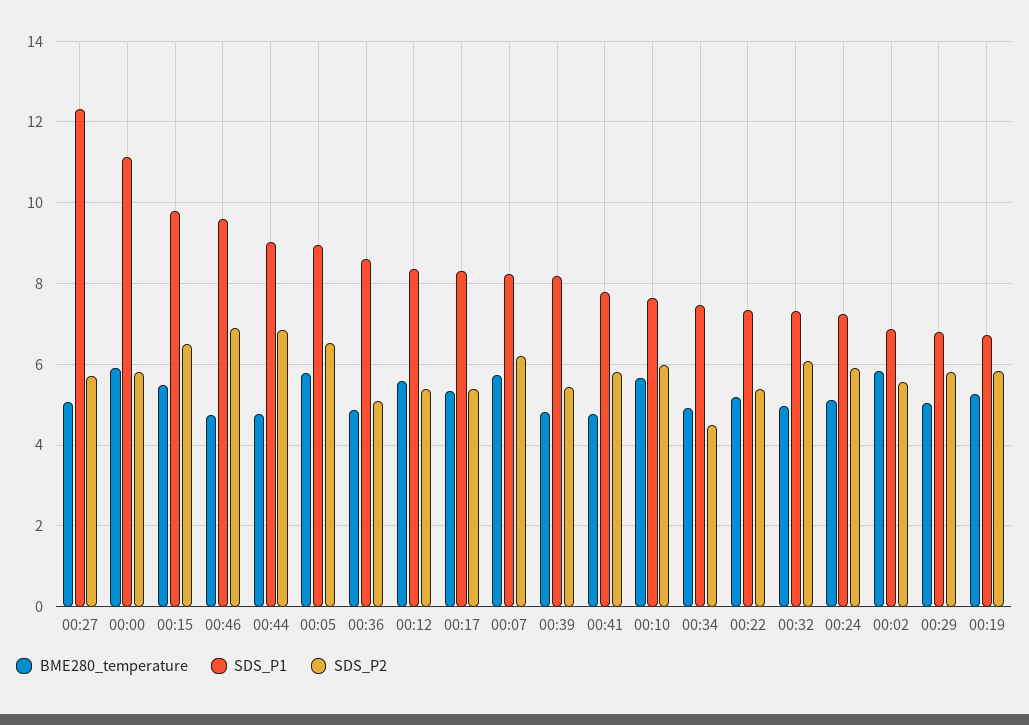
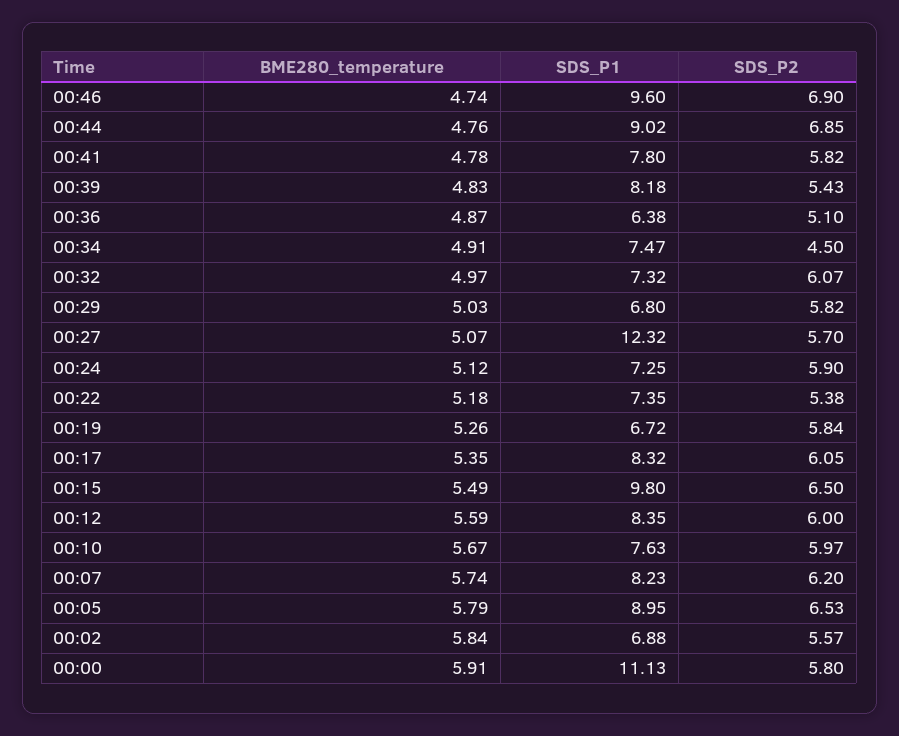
  {
    "BME280_temperature": {
      "00:27": 5.07,
      "00:00": 5.91,
      "00:15": 5.49,
      "00:46": 4.74,
      "00:44": 4.76,
      "00:05": 5.79,
      "00:36": 4.87,
      "00:12": 5.59,
      "00:17": 5.35,
      "00:07": 5.74,
      "00:39": 4.83,
      "00:41": 4.78,
      "00:10": 5.67,
      "00:34": 4.91,
      "00:22": 5.18,
      "00:32": 4.97,
      "00:24": 5.12,
      "00:02": 5.84,
      "00:29": 5.03,
      "00:19": 5.26
    },
    "SDS_P1": {
      "00:27": 12.32,
      "00:00": 11.13,
      "00:15": 9.8,
      "00:46": 9.6,
      "00:44": 9.02,
      "00:05": 8.95,
-     "00:36": 8.6,
+     "00:36": 6.38,
      "00:12": 8.35,
      "00:17": 8.32,
      "00:07": 8.23,
      "00:39": 8.18,
      "00:41": 7.8,
      "00:10": 7.63,
      "00:34": 7.47,
      "00:22": 7.35,
      "00:32": 7.32,
      "00:24": 7.25,
      "00:02": 6.88,
      "00:29": 6.8,
      "00:19": 6.72
    },
    "SDS_P2": {
      "00:27": 5.7,
      "00:00": 5.8,
      "00:15": 6.5,
      "00:46": 6.9,
      "00:44": 6.85,
      "00:05": 6.53,
      "00:36": 5.1,
-     "00:12": 5.4,
+     "00:12": 6,
-     "00:17": 5.4,
+     "00:17": 6.05,
      "00:07": 6.2,
      "00:39": 5.43,
      "00:41": 5.82,
      "00:10": 5.97,
      "00:34": 4.5,
      "00:22": 5.38,
      "00:32": 6.07,
      "00:24": 5.9,
      "00:02": 5.57,
      "00:29": 5.82,
      "00:19": 5.84
    }
  }

